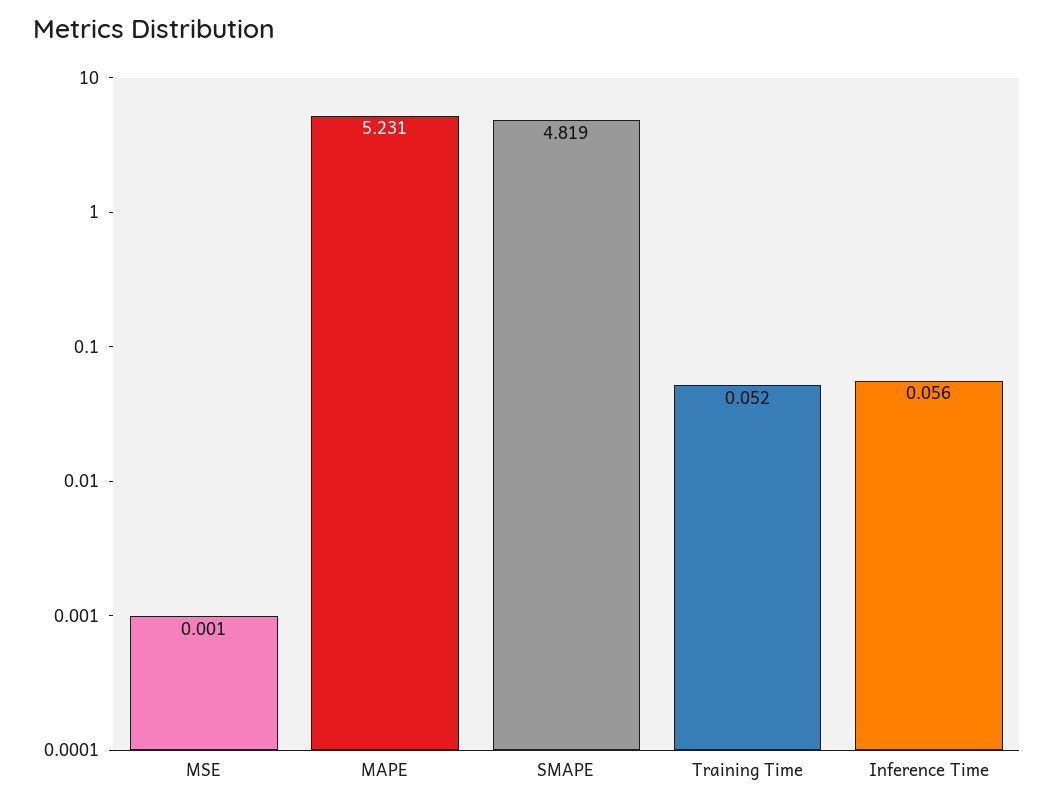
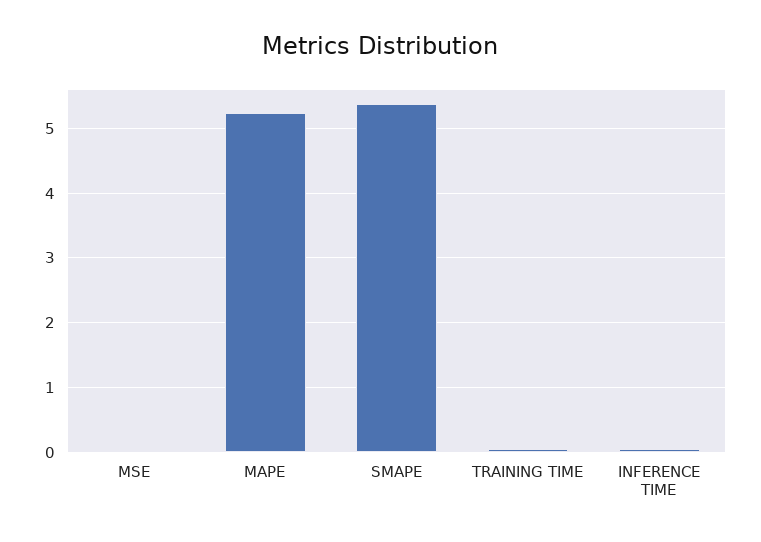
  {
    "MSE": 0.001,
    "MAPE": 5.231,
-   "SMAPE": 4.819,
+   "SMAPE": 5.4,
    "Training Time": 0.052,
    "Inference Time": 0.056
  }

